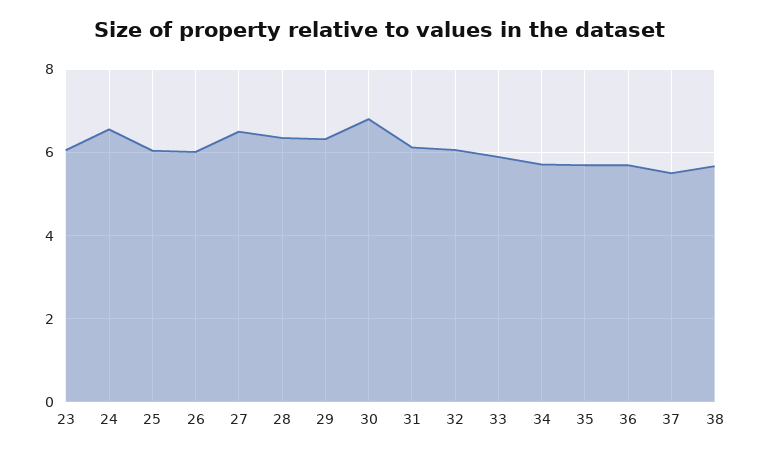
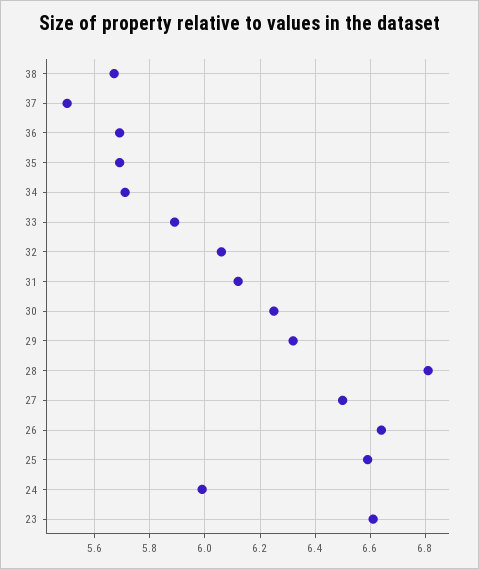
  {
-   "23": 6,
+   "23": 6.6,
-   "24": 6.6,
+   "24": 6,
-   "25": 6,
+   "25": 6.6,
-   "26": 6,
+   "26": 6.65,
    "27": 6.5,
-   "28": 6.4,
+   "28": 6.8,
    "29": 6.3,
-   "30": 6.8,
+   "30": 6.25,
    "31": 6.1,
    "32": 6.05,
    "33": 5.9,
    "34": 5.7,
    "35": 5.7,
    "36": 5.7,
    "37": 5.5,
    "38": 5.65
  }

